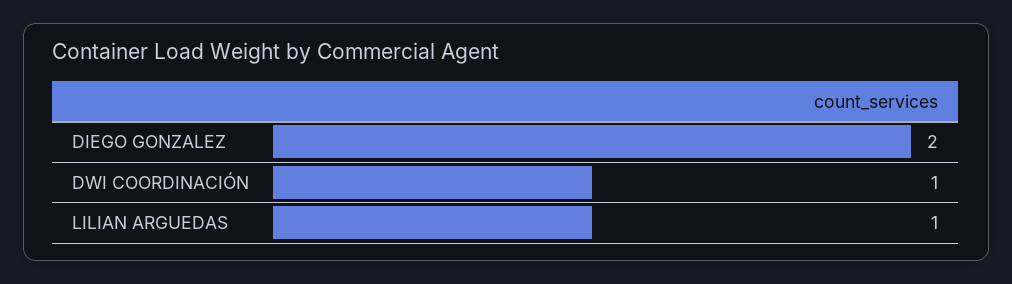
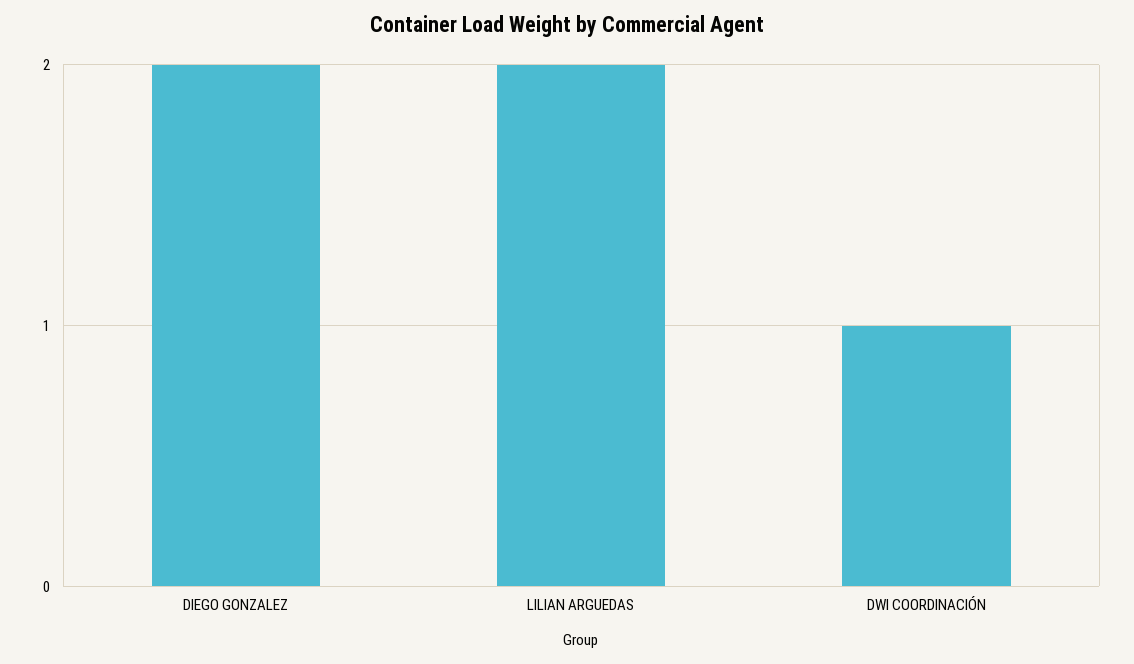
  {
    "DIEGO GONZALEZ": 2,
    "DWI COORDINACIÓN": 1,
-   "LILIAN ARGUEDAS": 1
+   "LILIAN ARGUEDAS": 2
  }

